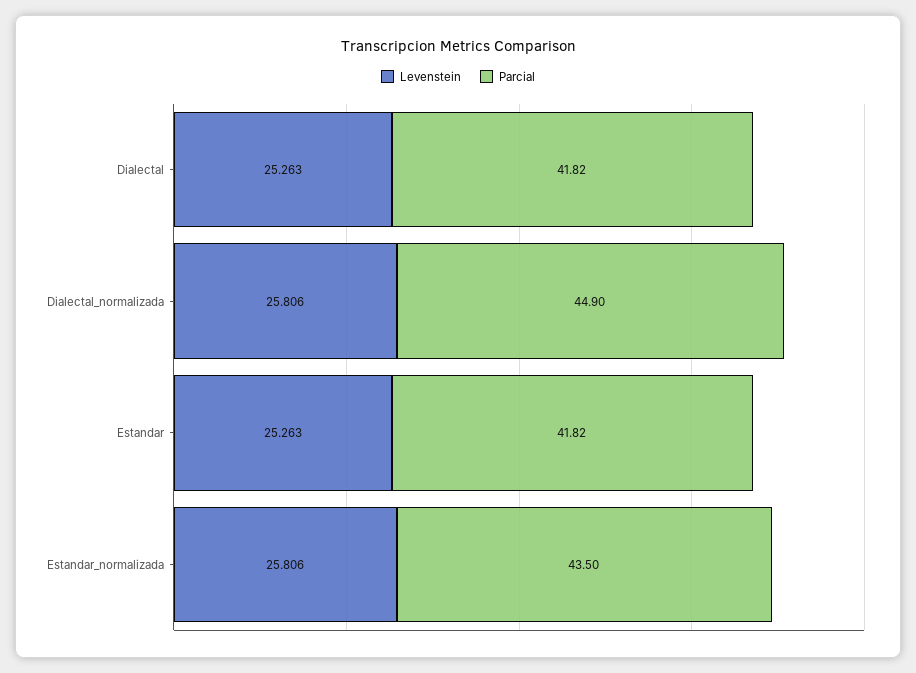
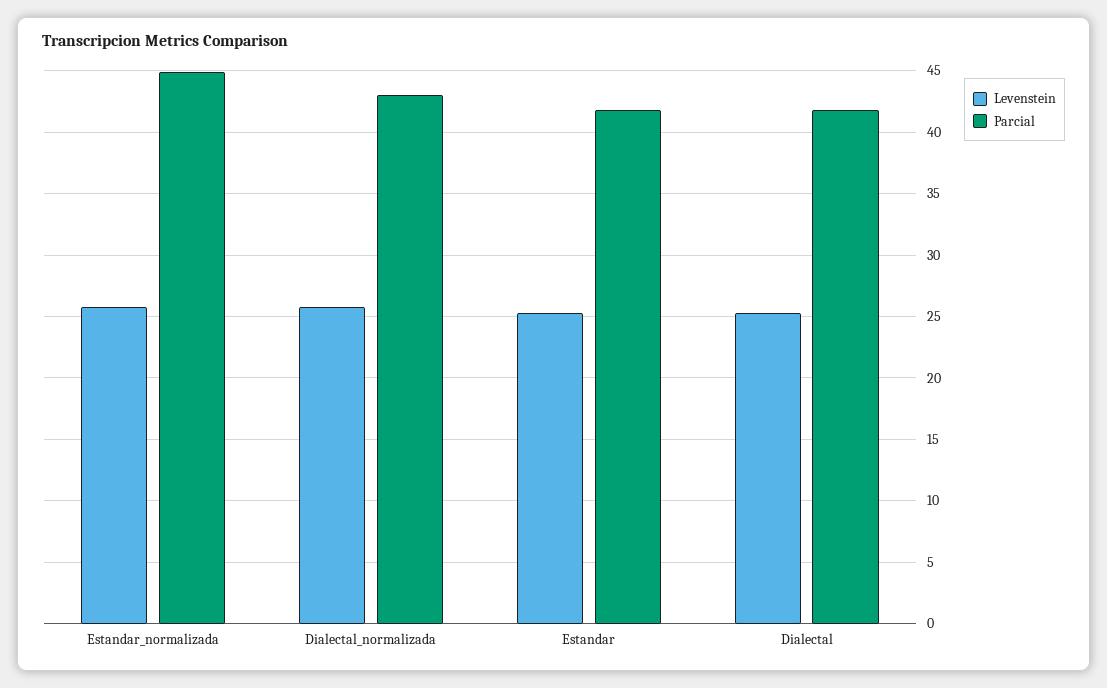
  {
    "Levenstein": {
      "Dialectal": 25.263,
      "Dialectal_normalizada": 25.806,
      "Estandar": 25.263,
      "Estandar_normalizada": 25.806
    },
    "Parcial": {
      "Dialectal": 41.82,
-     "Dialectal_normalizada": 44.9,
+     "Dialectal_normalizada": 43,
      "Estandar": 41.82,
-     "Estandar_normalizada": 43.5
+     "Estandar_normalizada": 45
    }
  }

